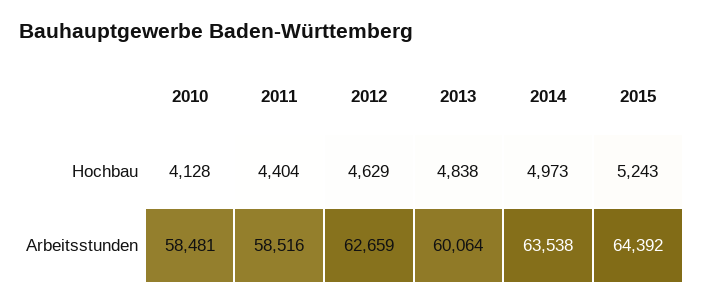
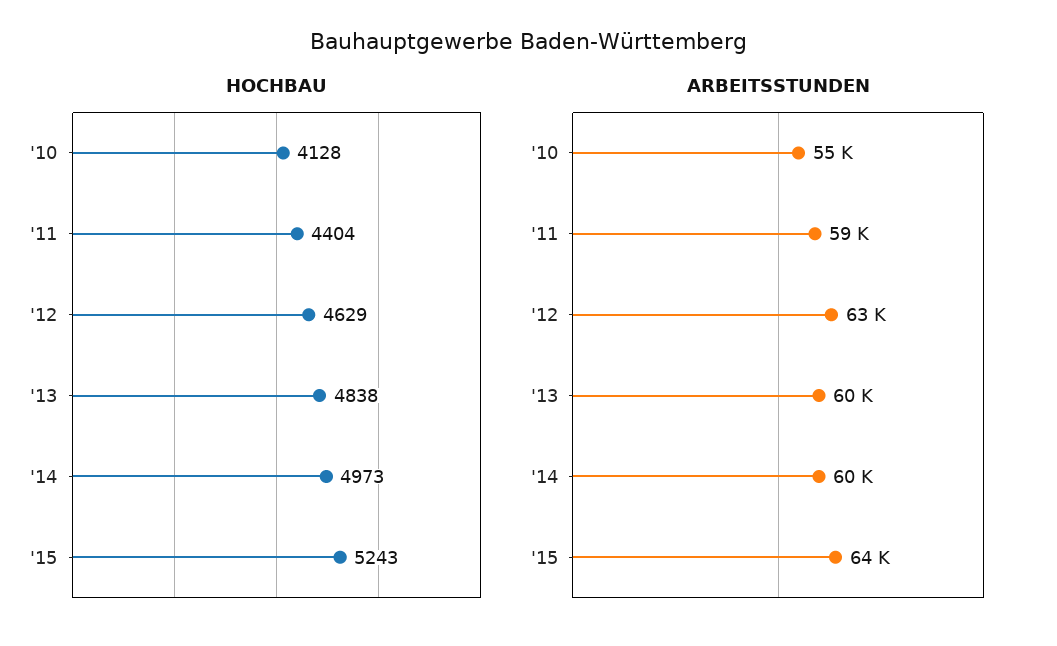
  {
    "Hochbau": {
      "2010": 4128,
      "2011": 4404,
      "2012": 4629,
      "2013": 4838,
      "2014": 4973,
      "2015": 5243
    },
    "Arbeitsstunden": {
-     "2010": 58481,
+     "2010": 55000,
      "2011": 58516,
      "2012": 62659,
      "2013": 60064,
-     "2014": 63538,
+     "2014": 60000,
      "2015": 64392
    }
  }

